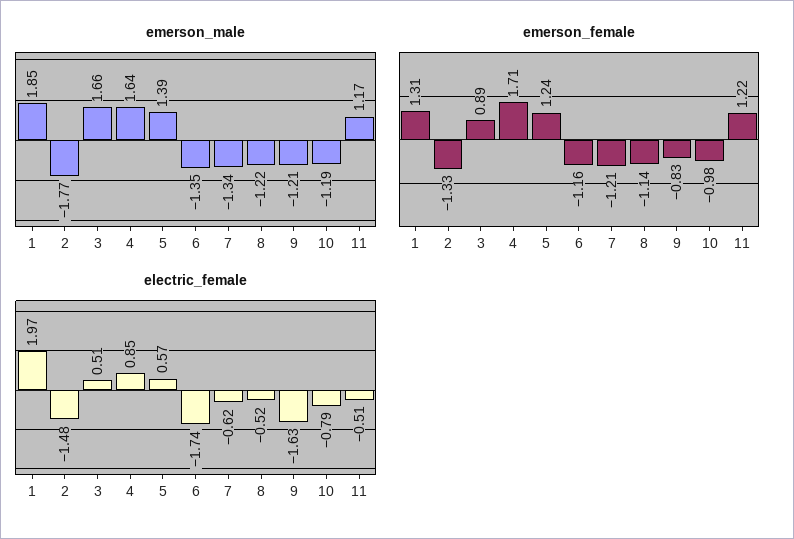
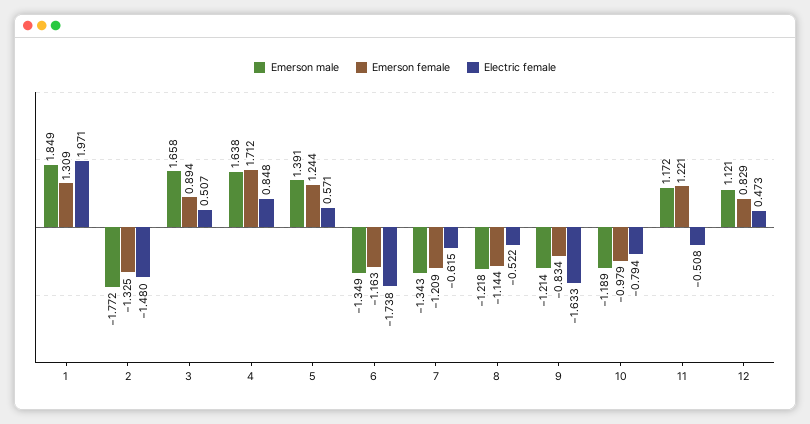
  {
    "emerson_male": {
      "1": 1.849,
      "2": -1.772,
      "3": 1.658,
      "4": 1.638,
      "5": 1.391,
      "6": -1.349,
      "7": -1.343,
      "8": -1.218,
      "9": -1.214,
      "10": -1.189,
-     "11": 1.172
+     "11": 1.172,
+     "12": 1.121
    },
    "emerson_female": {
      "1": 1.309,
      "2": -1.325,
      "3": 0.894,
      "4": 1.712,
      "5": 1.244,
      "6": -1.163,
      "7": -1.209,
      "8": -1.144,
      "9": -0.834,
      "10": -0.979,
-     "11": 1.221
+     "11": 1.221,
+     "12": 0.829
    },
    "electric_female": {
      "1": 1.971,
      "2": -1.48,
      "3": 0.507,
      "4": 0.848,
      "5": 0.571,
      "6": -1.738,
      "7": -0.615,
      "8": -0.522,
      "9": -1.633,
      "10": -0.794,
-     "11": -0.508
+     "11": -0.508,
+     "12": 0.473
    }
  }

